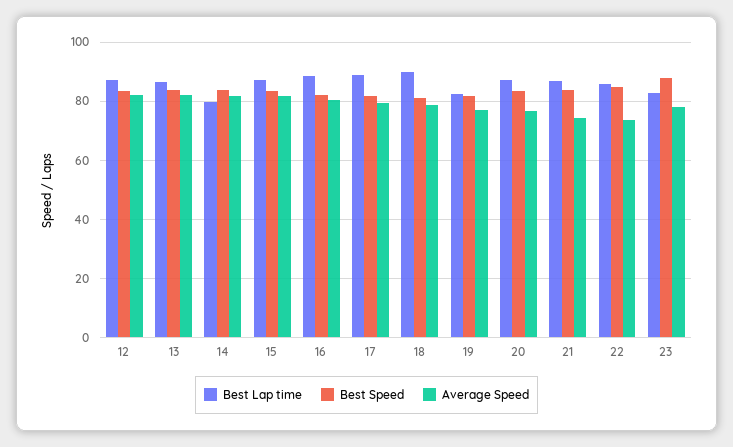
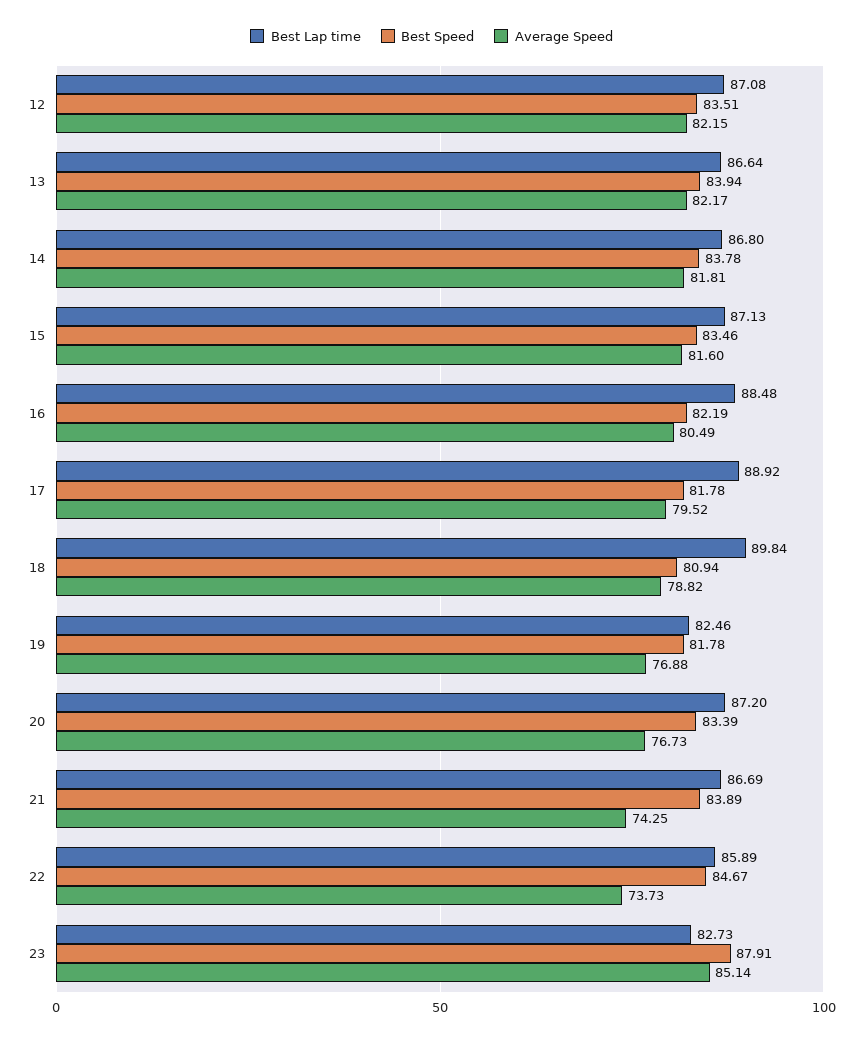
  {
    "Best Lap time": {
      "12": 87.08,
      "13": 86.64,
-     "14": 80,
+     "14": 86.8,
      "15": 87.13,
      "16": 88.48,
      "17": 88.92,
      "18": 89.84,
      "19": 82.46,
      "20": 87.2,
      "21": 86.69,
      "22": 85.89,
      "23": 82.73
    },
    "Best Speed": {
      "12": 83.51,
      "13": 83.94,
      "14": 83.78,
      "15": 83.46,
      "16": 82.19,
      "17": 81.78,
      "18": 80.94,
      "19": 81.78,
      "20": 83.39,
      "21": 83.89,
      "22": 84.67,
      "23": 87.91
    },
    "Average Speed": {
      "12": 82.15,
      "13": 82.17,
      "14": 81.81,
      "15": 81.6,
      "16": 80.49,
      "17": 79.52,
      "18": 78.82,
      "19": 76.88,
      "20": 76.73,
      "21": 74.25,
      "22": 73.73,
-     "23": 77.5
+     "23": 85.14
    }
  }

